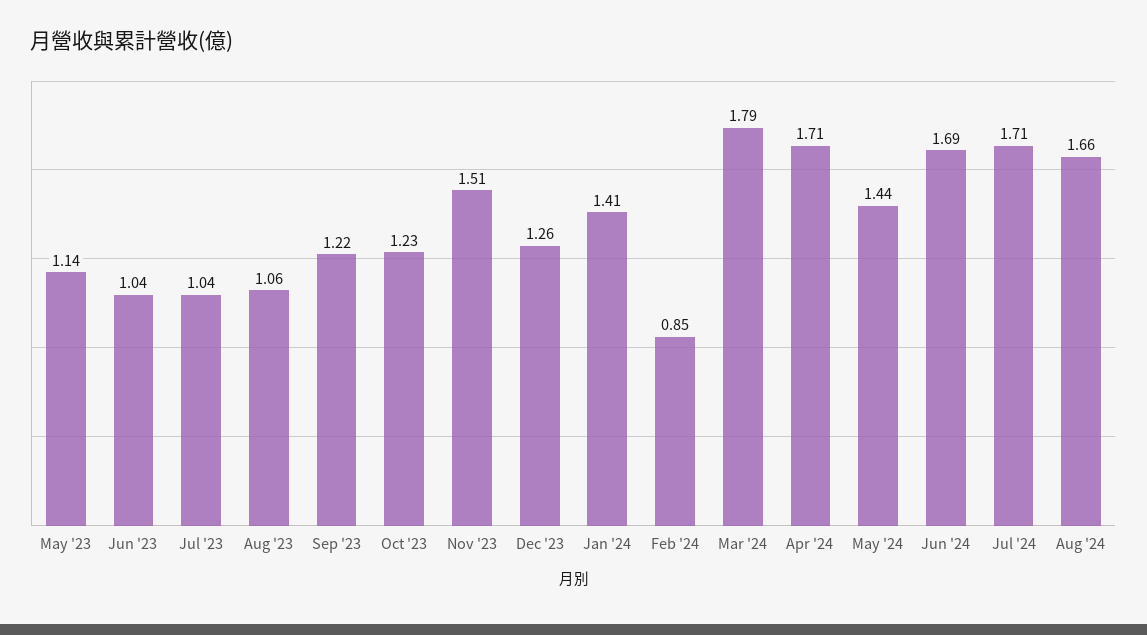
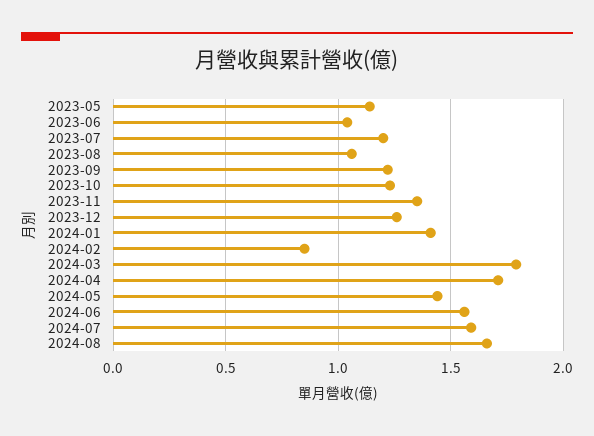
  {
    "May '23": 1.14,
    "Jun '23": 1.04,
-   "Jul '23": 1.04,
+   "Jul '23": 1.2,
    "Aug '23": 1.06,
    "Sep '23": 1.22,
    "Oct '23": 1.23,
-   "Nov '23": 1.51,
+   "Nov '23": 1.35,
    "Dec '23": 1.26,
    "Jan '24": 1.41,
    "Feb '24": 0.85,
    "Mar '24": 1.79,
    "Apr '24": 1.71,
    "May '24": 1.44,
-   "Jun '24": 1.69,
+   "Jun '24": 1.55,
-   "Jul '24": 1.71,
+   "Jul '24": 1.6,
    "Aug '24": 1.66
  }

